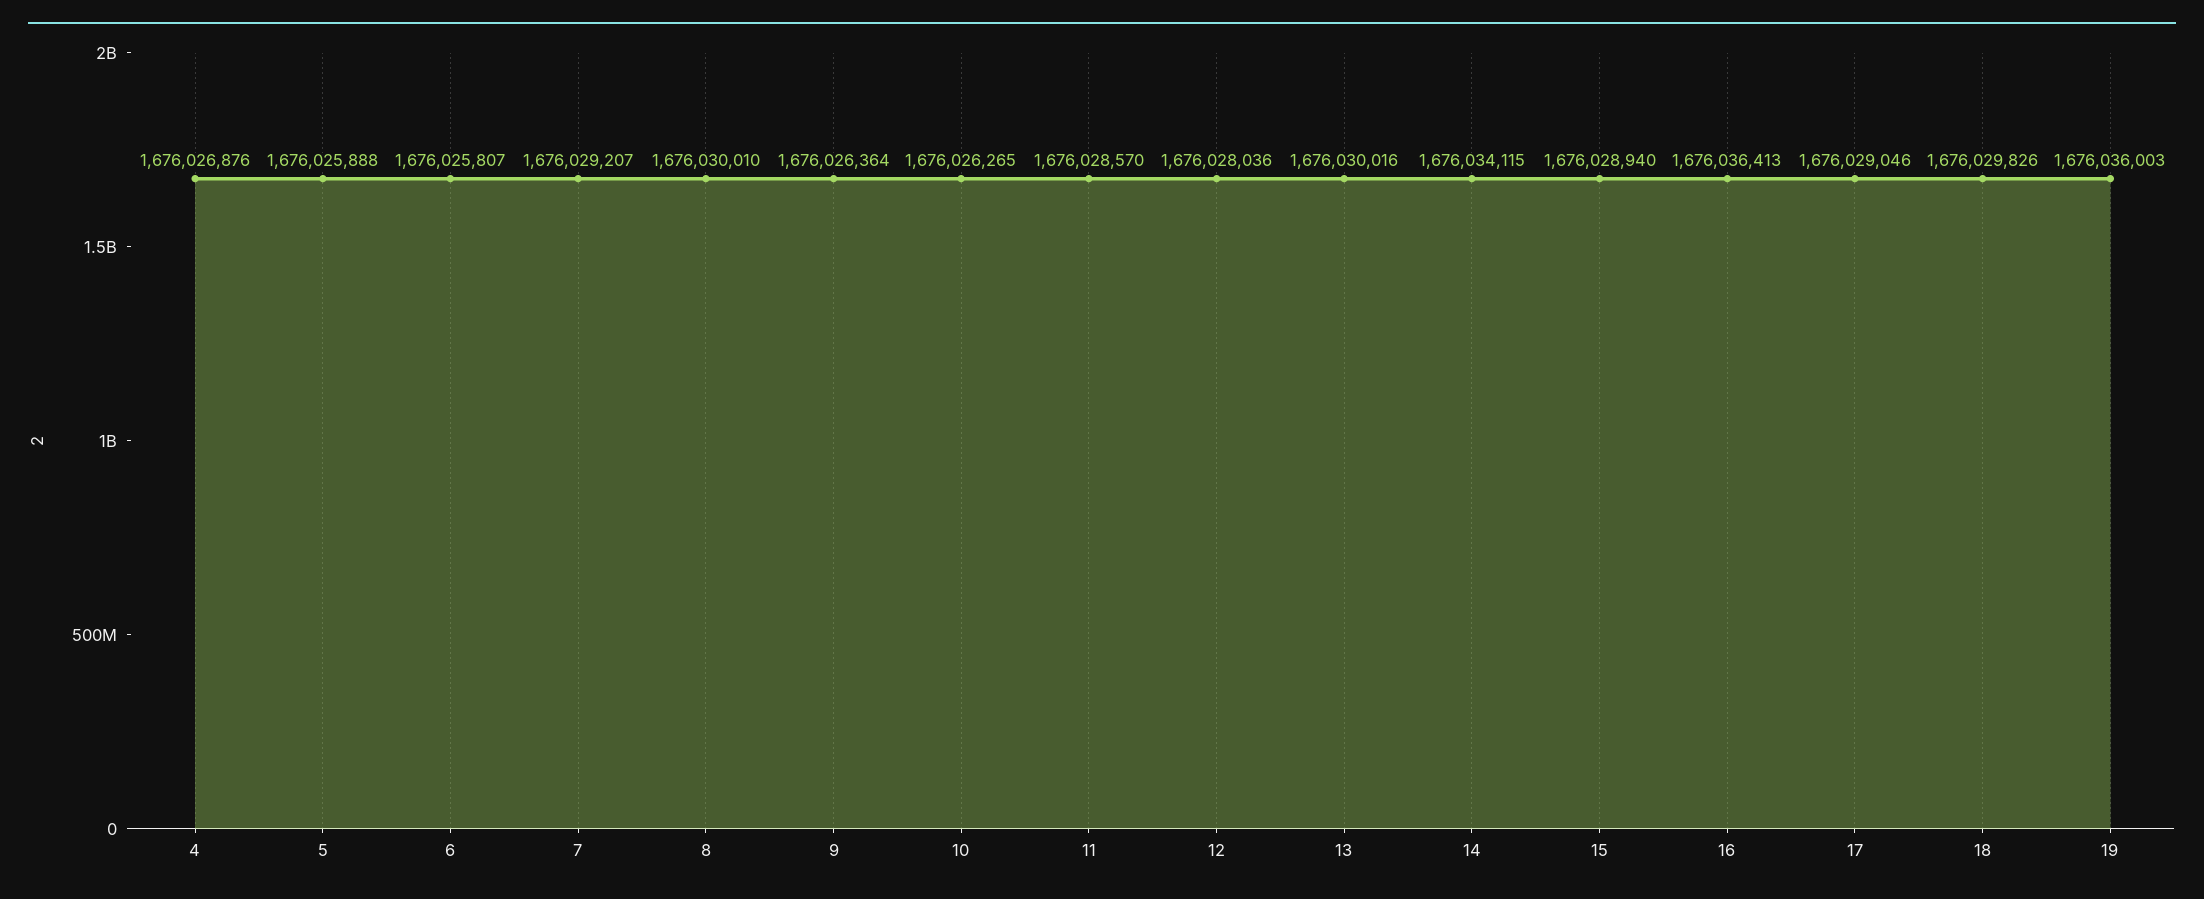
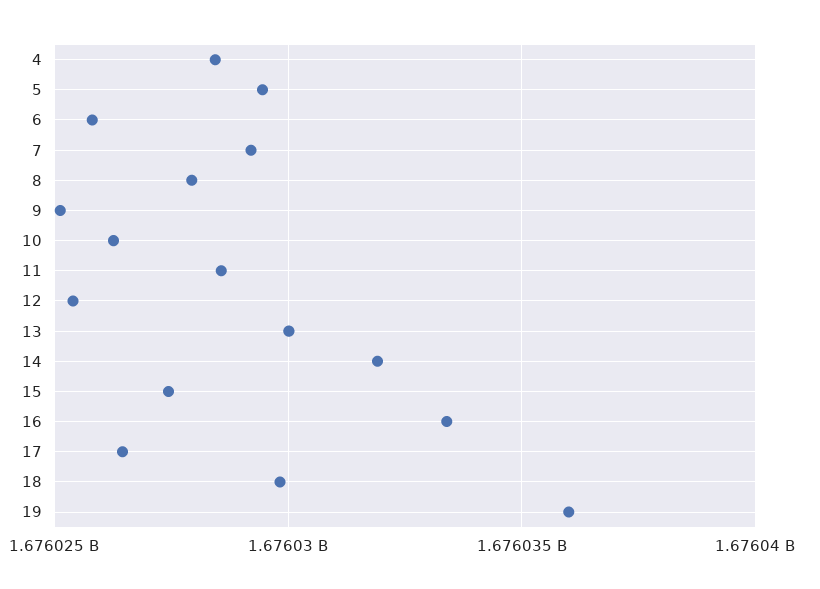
  {
-   "4": 1676026876,
+   "4": 1676028500,
-   "5": 1676025888,
+   "5": 1676029500,
    "6": 1676025807,
    "7": 1676029207,
-   "8": 1676030010,
+   "8": 1676028000,
-   "9": 1676026364,
+   "9": 1676025000,
    "10": 1676026265,
    "11": 1676028570,
-   "12": 1676028036,
+   "12": 1676025500,
    "13": 1676030016,
-   "14": 1676034115,
+   "14": 1676032000,
-   "15": 1676028940,
+   "15": 1676027500,
-   "16": 1676036413,
+   "16": 1676033500,
-   "17": 1676029046,
+   "17": 1676026500,
    "18": 1676029826,
    "19": 1676036003
  }

